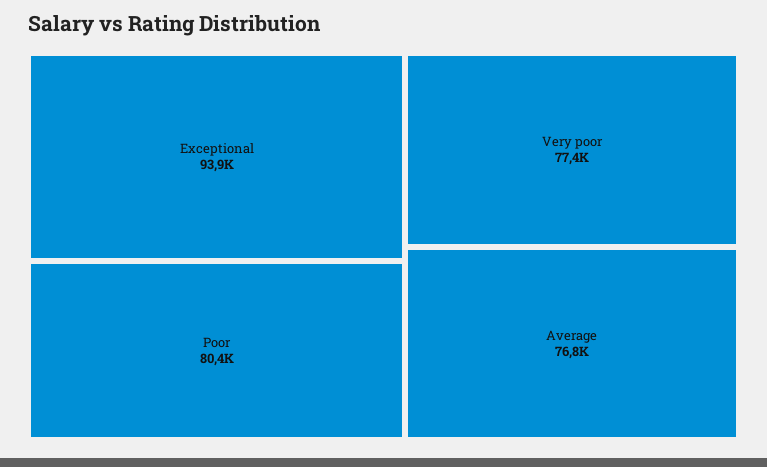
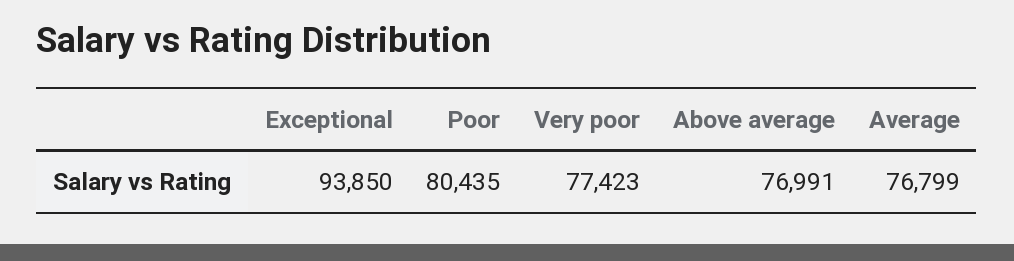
  {
    "Exceptional": 93850,
    "Poor": 80435,
    "Very poor": 77423,
-   "Average": 76799
+   "Average": 76799,
+   "Above average": 76991
  }

